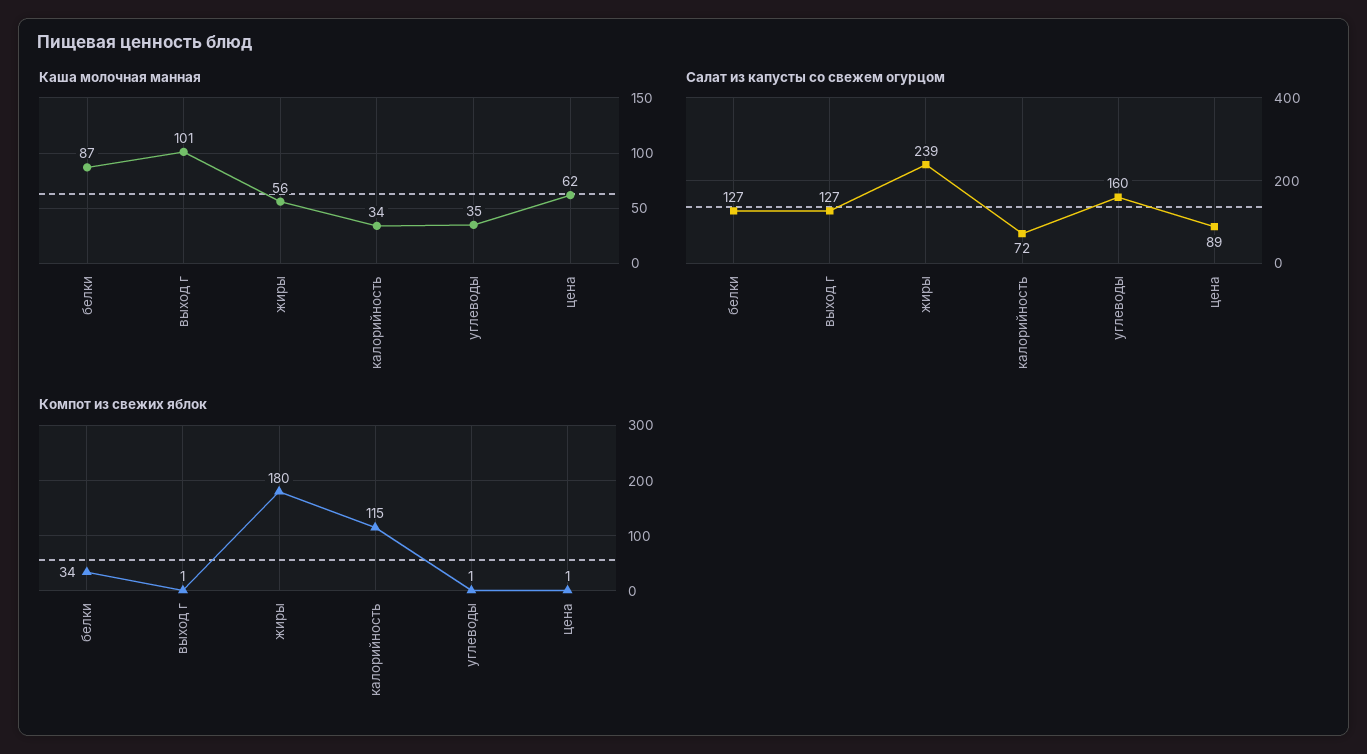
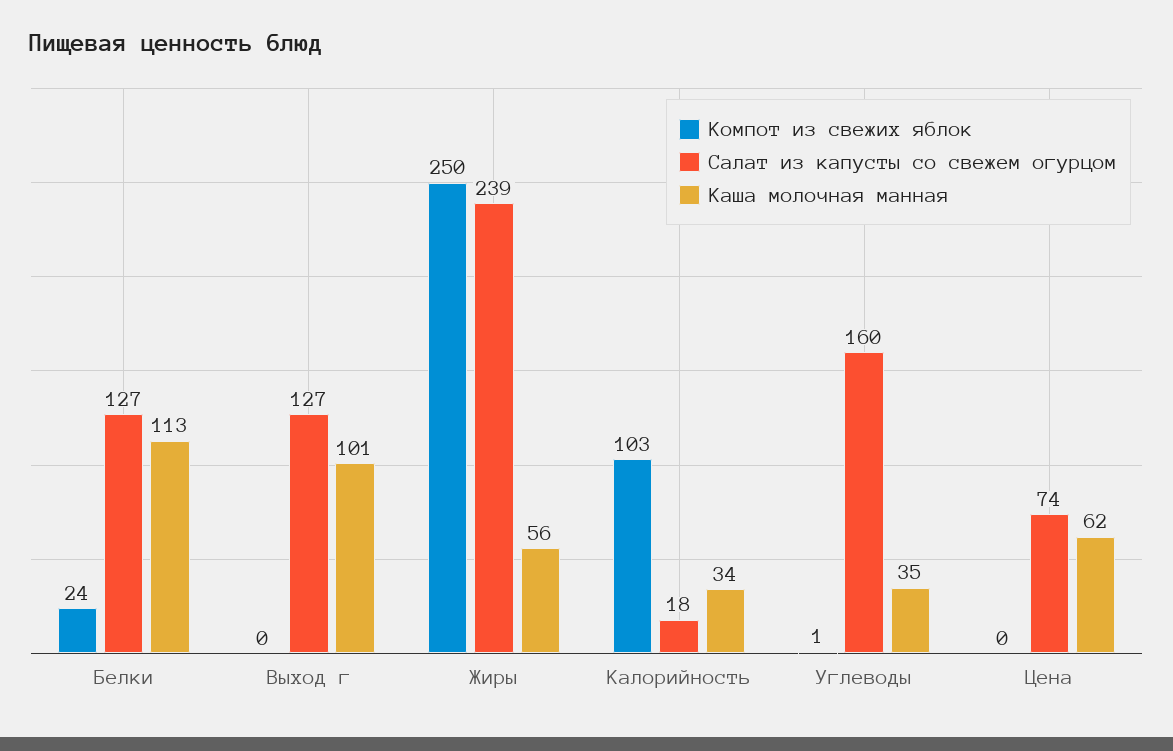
  {
    "Каша молочная манная": {
-     "белки": 87,
+     "белки": 113,
      "выход г": 101,
      "жиры": 56,
      "калорийность": 34,
      "углеводы": 35,
      "цена": 62
    },
    "Салат из капусты со свежем огурцом": {
      "белки": 127,
      "выход г": 127,
      "жиры": 239,
-     "калорийность": 72,
+     "калорийность": 18,
      "углеводы": 160,
-     "цена": 89
+     "цена": 74
    },
    "Компот из свежих яблок": {
-     "белки": 34,
+     "белки": 24,
-     "выход г": 1,
+     "выход г": 0,
-     "жиры": 180,
+     "жиры": 250,
-     "калорийность": 115,
+     "калорийность": 103,
      "углеводы": 1,
-     "цена": 1
+     "цена": 0
    }
  }

